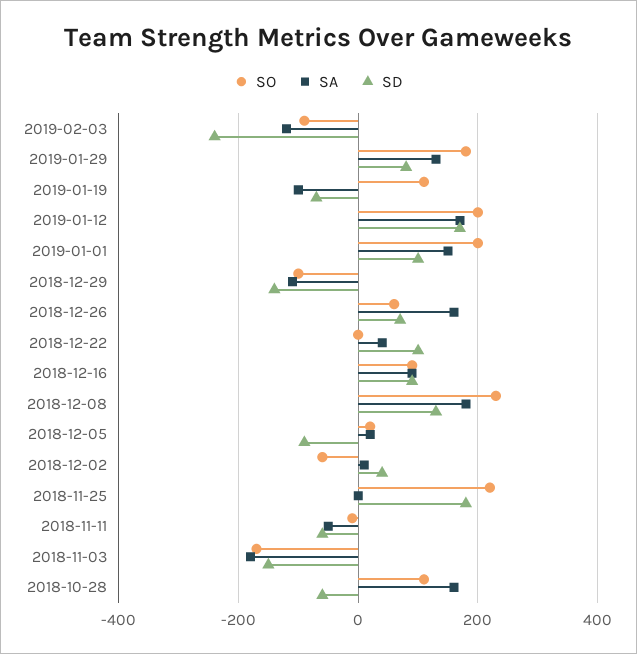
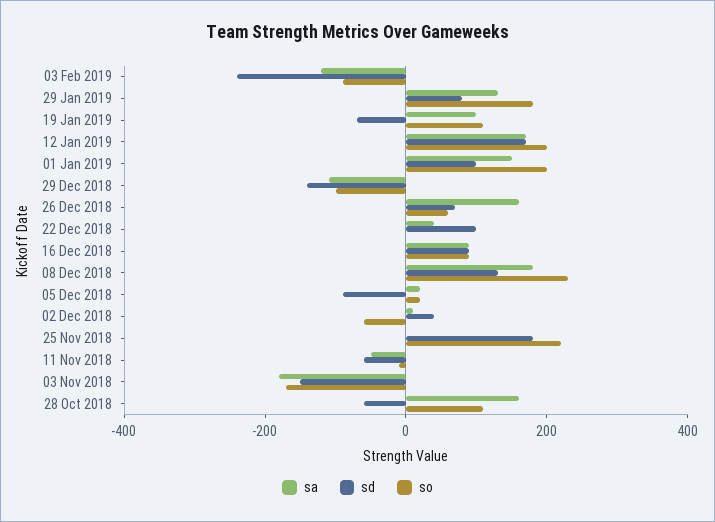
  {
    "SO": {
      "2019-02-03": -100,
      "2019-01-29": 180,
      "2019-01-19": 120,
      "2019-01-12": 200,
      "2019-01-01": 200,
      "2018-12-29": -100,
      "2018-12-26": 60,
      "2018-12-22": 0,
      "2018-12-16": 100,
      "2018-12-08": 240,
      "2018-12-05": 20,
      "2018-12-02": -60,
      "2018-11-25": 220,
      "2018-11-11": -20,
      "2018-11-03": -180,
      "2018-10-28": 120
    },
    "SA": {
      "2019-02-03": -120,
      "2019-01-29": 140,
-     "2019-01-19": -100,
+     "2019-01-19": 100,
      "2019-01-12": 180,
      "2019-01-01": 160,
      "2018-12-29": -120,
      "2018-12-26": 160,
      "2018-12-22": 40,
      "2018-12-16": 100,
      "2018-12-08": 180,
      "2018-12-05": 20,
      "2018-12-02": 20,
      "2018-11-25": 0,
      "2018-11-11": -60,
      "2018-11-03": -180,
      "2018-10-28": 160
    },
    "SD": {
      "2019-02-03": -240,
      "2019-01-29": 80,
      "2019-01-19": -80,
      "2019-01-12": 180,
      "2019-01-01": 100,
      "2018-12-29": -140,
      "2018-12-26": 80,
      "2018-12-22": 100,
      "2018-12-16": 100,
      "2018-12-08": 140,
      "2018-12-05": -100,
      "2018-12-02": 40,
      "2018-11-25": 180,
      "2018-11-11": -60,
      "2018-11-03": -160,
      "2018-10-28": -60
    }
  }

